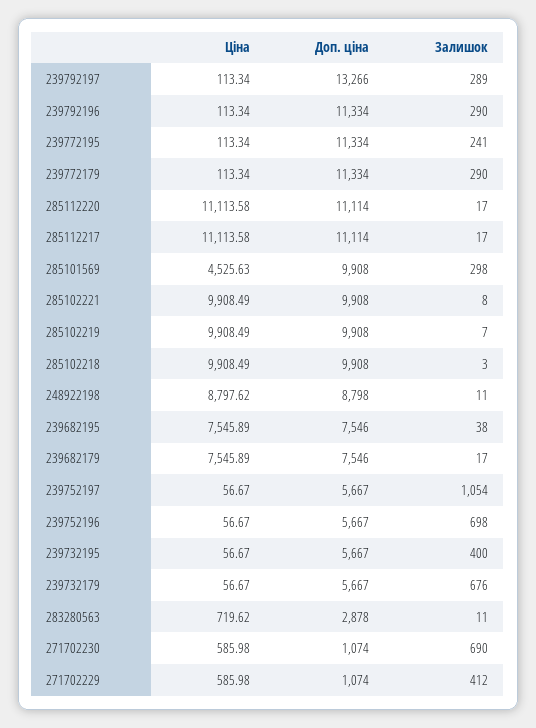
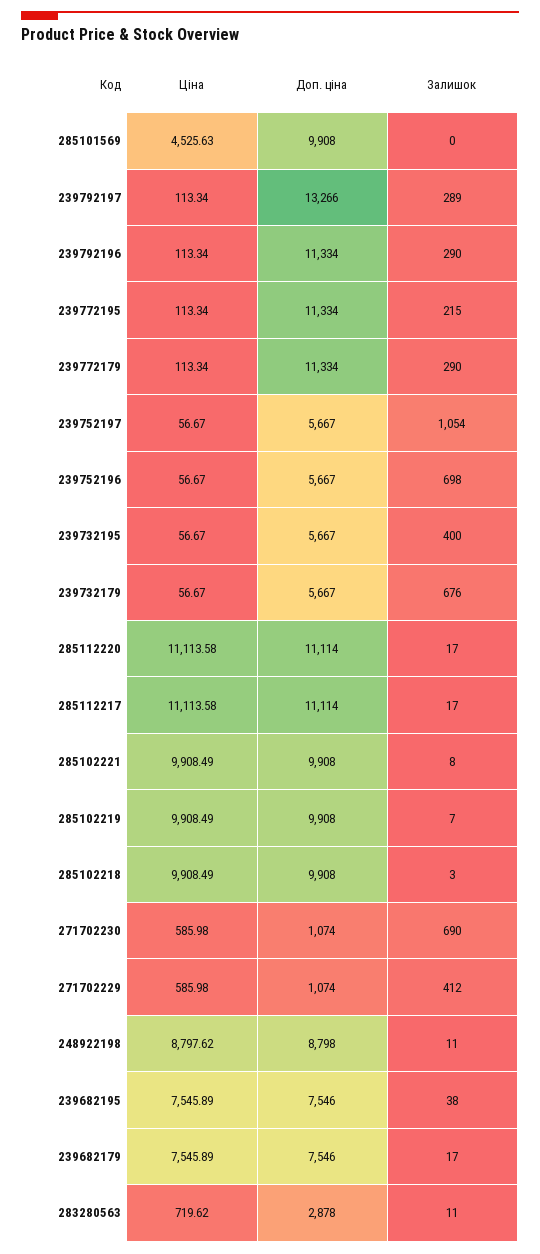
  {
    "Ціна": {
      "239792197": 113.34,
      "239792196": 113.34,
      "239772195": 113.34,
      "239772179": 113.34,
      "285112220": 11113.58,
      "285112217": 11113.58,
      "285101569": 4525.63,
      "285102221": 9908.49,
      "285102219": 9908.49,
      "285102218": 9908.49,
      "248922198": 8797.62,
      "239682195": 7545.89,
      "239682179": 7545.89,
      "239752197": 56.67,
      "239752196": 56.67,
      "239732195": 56.67,
      "239732179": 56.67,
      "283280563": 719.62,
      "271702230": 585.98,
      "271702229": 585.98
    },
    "Доп. ціна": {
      "239792197": 13266,
      "239792196": 11334,
      "239772195": 11334,
      "239772179": 11334,
      "285112220": 11114,
      "285112217": 11114,
      "285101569": 9908,
      "285102221": 9908,
      "285102219": 9908,
      "285102218": 9908,
      "248922198": 8798,
      "239682195": 7546,
      "239682179": 7546,
      "239752197": 5667,
      "239752196": 5667,
      "239732195": 5667,
      "239732179": 5667,
      "283280563": 2878,
      "271702230": 1074,
      "271702229": 1074
    },
    "Залишок": {
      "239792197": 289,
      "239792196": 290,
-     "239772195": 241,
+     "239772195": 215,
      "239772179": 290,
      "285112220": 17,
      "285112217": 17,
-     "285101569": 298,
+     "285101569": 0,
      "285102221": 8,
      "285102219": 7,
      "285102218": 3,
      "248922198": 11,
      "239682195": 38,
      "239682179": 17,
      "239752197": 1054,
      "239752196": 698,
      "239732195": 400,
      "239732179": 676,
      "283280563": 11,
      "271702230": 690,
      "271702229": 412
    }
  }

